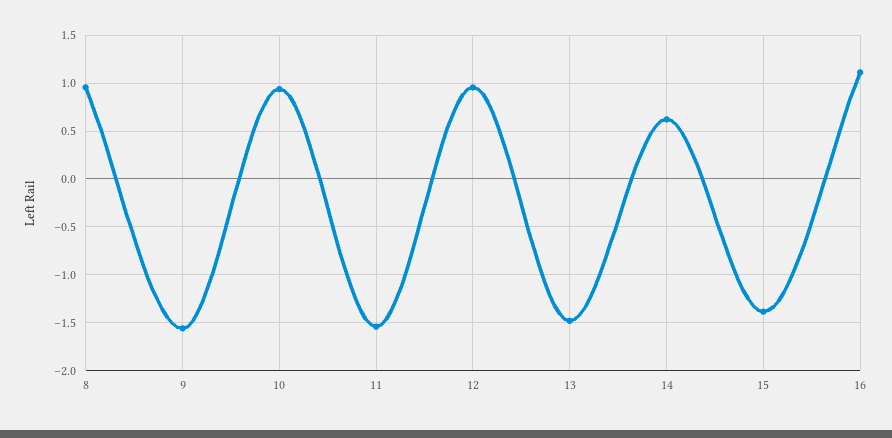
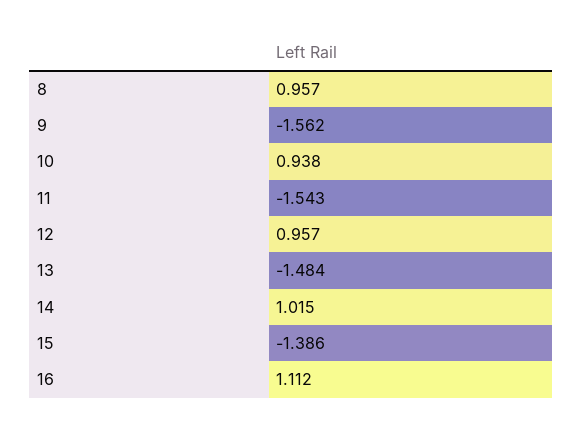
  {
    "8": 0.957,
    "9": -1.562,
    "10": 0.938,
    "11": -1.543,
    "12": 0.957,
    "13": -1.484,
-   "14": 0.6,
+   "14": 1.015,
    "15": -1.386,
    "16": 1.112
  }

